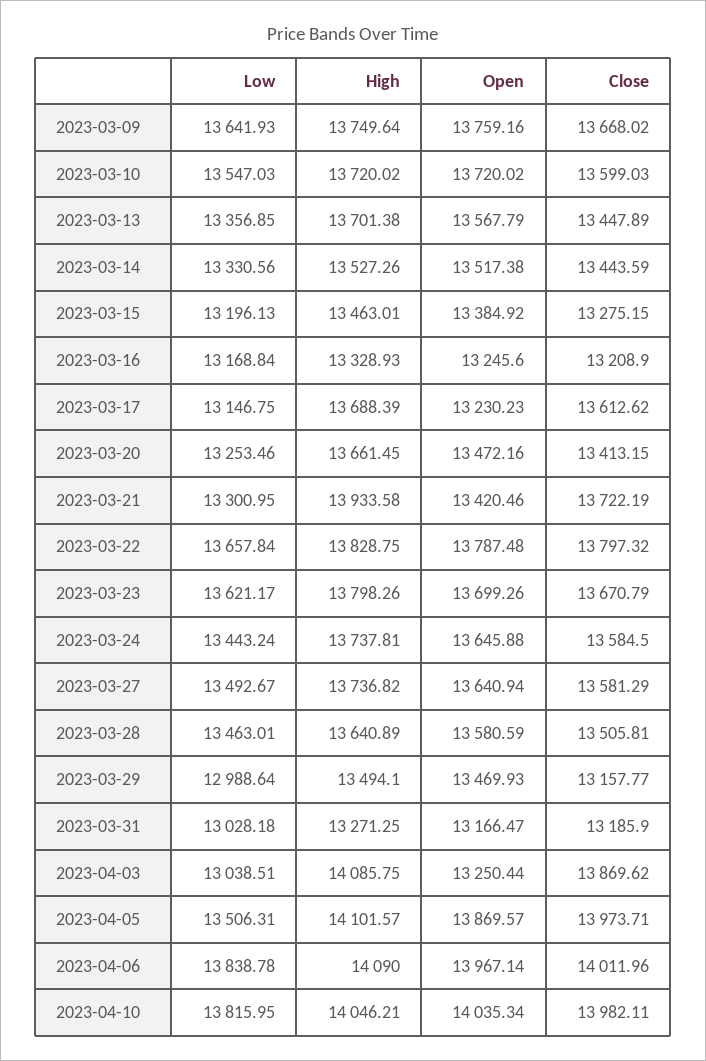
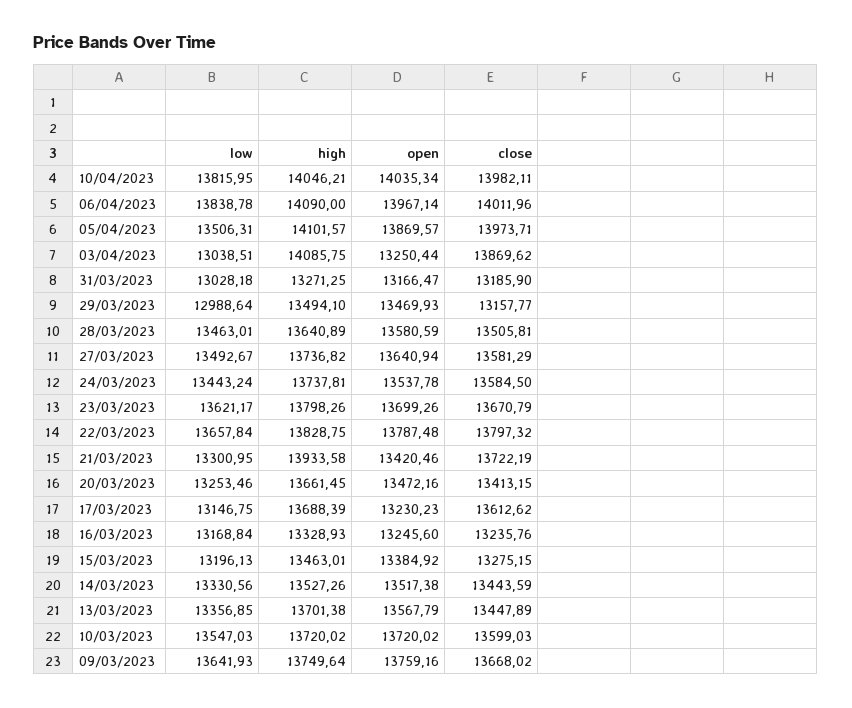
  {
    "Low": {
      "2023-03-09": 13641.93,
      "2023-03-10": 13547.03,
      "2023-03-13": 13356.85,
      "2023-03-14": 13330.56,
      "2023-03-15": 13196.13,
      "2023-03-16": 13168.84,
      "2023-03-17": 13146.75,
      "2023-03-20": 13253.46,
      "2023-03-21": 13300.95,
      "2023-03-22": 13657.84,
      "2023-03-23": 13621.17,
      "2023-03-24": 13443.24,
      "2023-03-27": 13492.67,
      "2023-03-28": 13463.01,
      "2023-03-29": 12988.64,
      "2023-03-31": 13028.18,
      "2023-04-03": 13038.51,
      "2023-04-05": 13506.31,
      "2023-04-06": 13838.78,
      "2023-04-10": 13815.95
    },
    "High": {
      "2023-03-09": 13749.64,
      "2023-03-10": 13720.02,
      "2023-03-13": 13701.38,
      "2023-03-14": 13527.26,
      "2023-03-15": 13463.01,
      "2023-03-16": 13328.93,
      "2023-03-17": 13688.39,
      "2023-03-20": 13661.45,
      "2023-03-21": 13933.58,
      "2023-03-22": 13828.75,
      "2023-03-23": 13798.26,
      "2023-03-24": 13737.81,
      "2023-03-27": 13736.82,
      "2023-03-28": 13640.89,
      "2023-03-29": 13494.1,
      "2023-03-31": 13271.25,
      "2023-04-03": 14085.75,
      "2023-04-05": 14101.57,
      "2023-04-06": 14090,
      "2023-04-10": 14046.21
    },
    "Open": {
      "2023-03-09": 13759.16,
      "2023-03-10": 13720.02,
      "2023-03-13": 13567.79,
      "2023-03-14": 13517.38,
      "2023-03-15": 13384.92,
      "2023-03-16": 13245.6,
      "2023-03-17": 13230.23,
      "2023-03-20": 13472.16,
      "2023-03-21": 13420.46,
      "2023-03-22": 13787.48,
      "2023-03-23": 13699.26,
-     "2023-03-24": 13645.88,
+     "2023-03-24": 13537.78,
      "2023-03-27": 13640.94,
      "2023-03-28": 13580.59,
      "2023-03-29": 13469.93,
      "2023-03-31": 13166.47,
      "2023-04-03": 13250.44,
      "2023-04-05": 13869.57,
      "2023-04-06": 13967.14,
      "2023-04-10": 14035.34
    },
    "Close": {
      "2023-03-09": 13668.02,
      "2023-03-10": 13599.03,
      "2023-03-13": 13447.89,
      "2023-03-14": 13443.59,
      "2023-03-15": 13275.15,
-     "2023-03-16": 13208.9,
+     "2023-03-16": 13235.76,
      "2023-03-17": 13612.62,
      "2023-03-20": 13413.15,
      "2023-03-21": 13722.19,
      "2023-03-22": 13797.32,
      "2023-03-23": 13670.79,
      "2023-03-24": 13584.5,
      "2023-03-27": 13581.29,
      "2023-03-28": 13505.81,
      "2023-03-29": 13157.77,
      "2023-03-31": 13185.9,
      "2023-04-03": 13869.62,
      "2023-04-05": 13973.71,
      "2023-04-06": 14011.96,
      "2023-04-10": 13982.11
    }
  }

